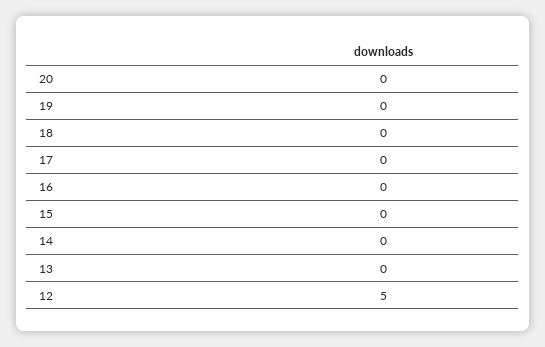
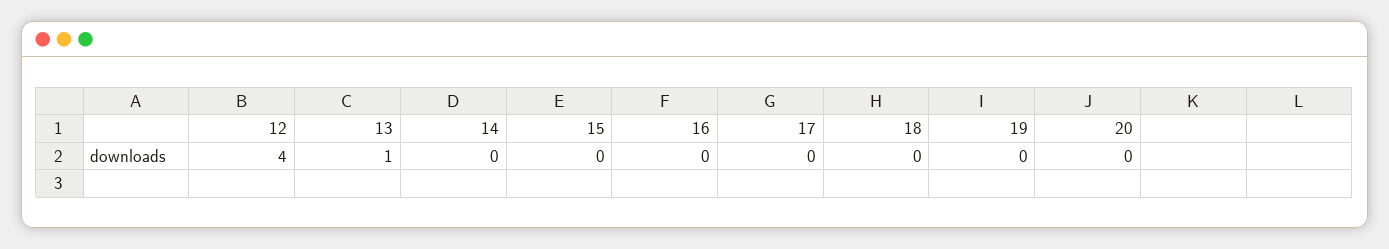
  {
    "20": 0,
    "19": 0,
    "18": 0,
    "17": 0,
    "16": 0,
    "15": 0,
    "14": 0,
-   "13": 0,
+   "13": 1,
-   "12": 5
+   "12": 4
  }

